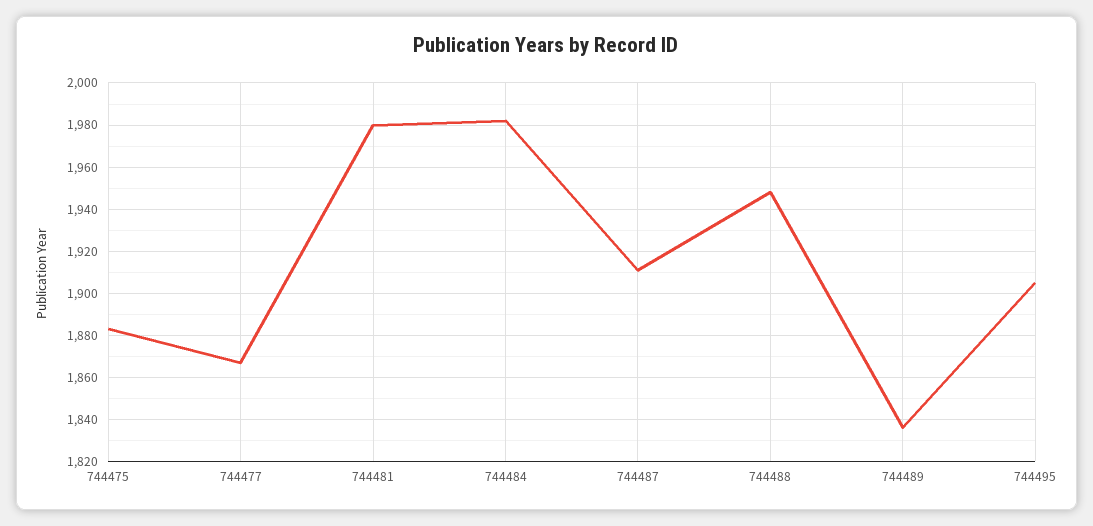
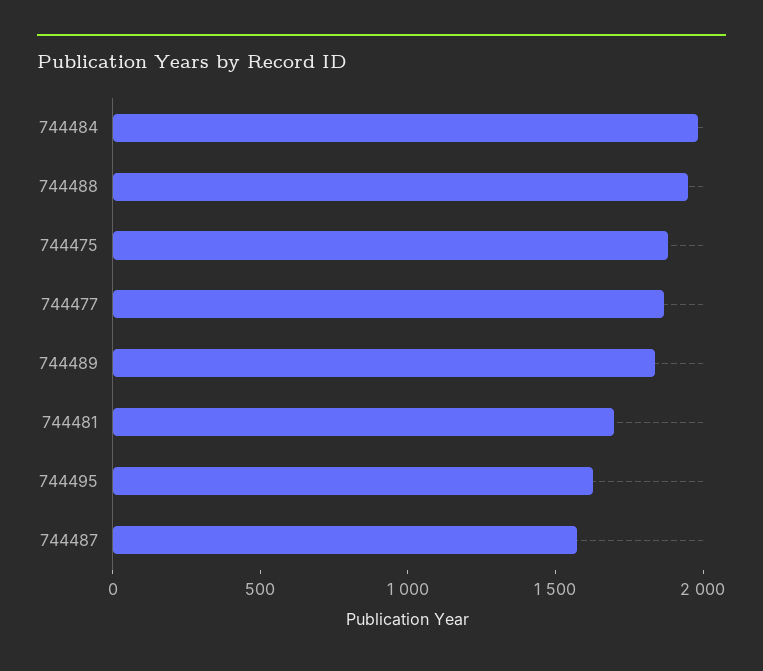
  {
    "744475": 1885,
    "744477": 1865,
-   "744481": 1980,
+   "744481": 1700,
    "744484": 1980,
-   "744487": 1910,
+   "744487": 1600,
    "744488": 1950,
    "744489": 1835,
-   "744495": 1905
+   "744495": 1600
  }

